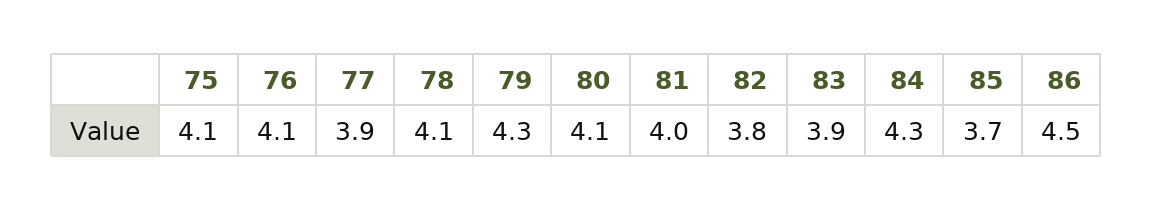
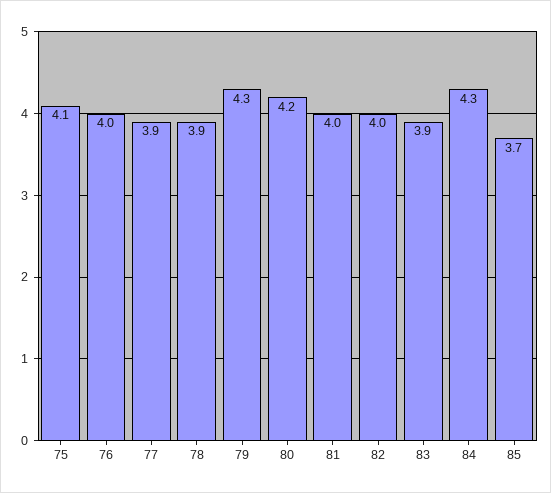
  {
    "75": 4.1,
-   "76": 4.1,
+   "76": 4,
    "77": 3.9,
-   "78": 4.1,
+   "78": 3.9,
    "79": 4.3,
-   "80": 4.1,
+   "80": 4.2,
    "81": 4,
-   "82": 3.8,
+   "82": 4,
    "83": 3.9,
    "84": 4.3,
-   "85": 3.7,
+   "85": 3.7
-   "86": 4.5
  }

